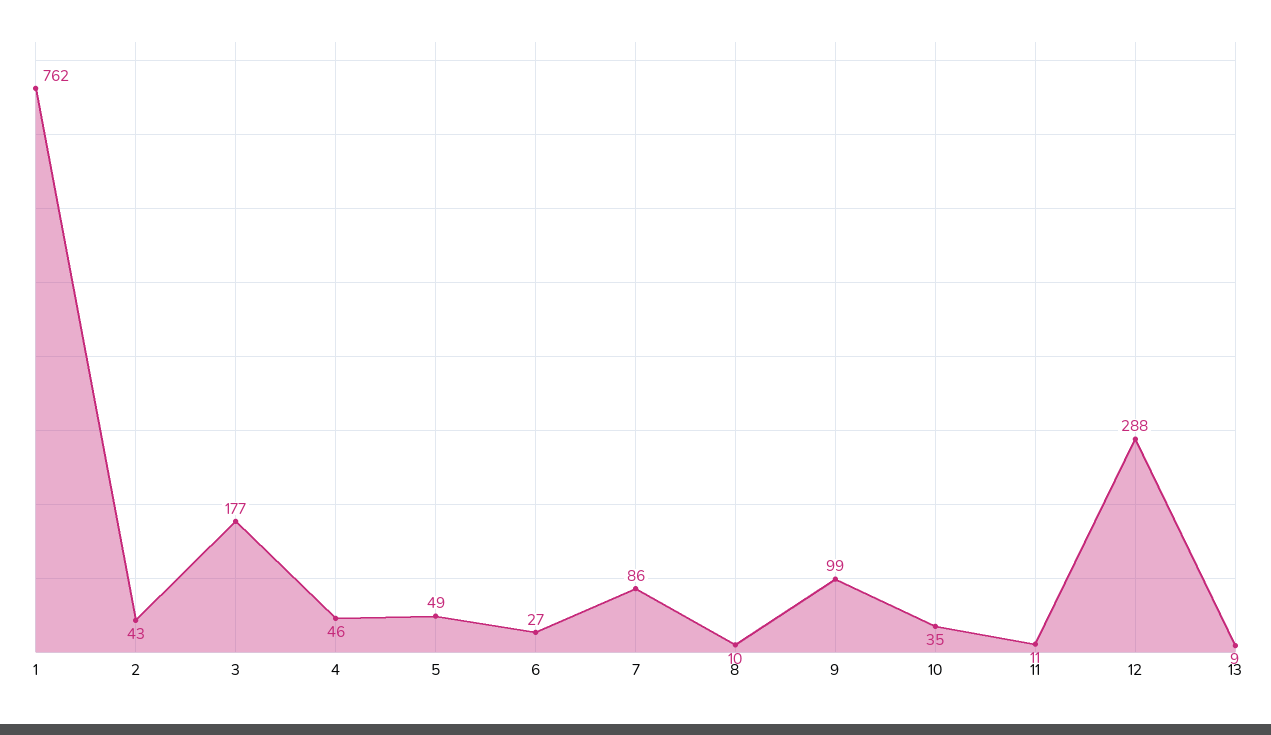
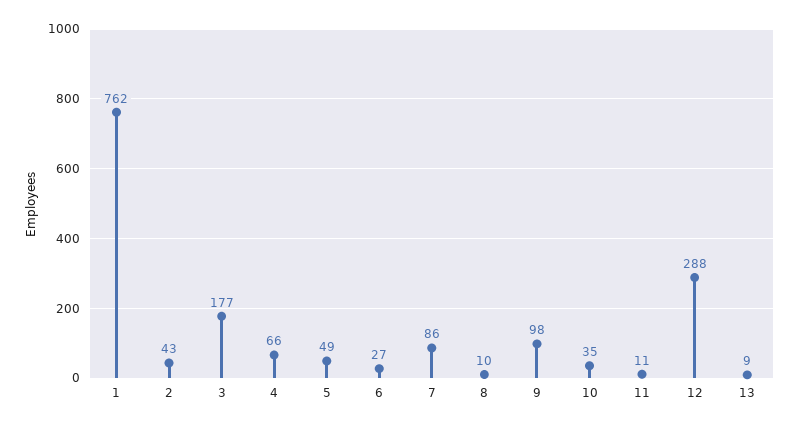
  {
    "1": 762,
    "2": 43,
    "3": 177,
-   "4": 46,
+   "4": 66,
    "5": 49,
    "6": 27,
    "7": 86,
    "8": 10,
-   "9": 99,
+   "9": 98,
    "10": 35,
    "11": 11,
    "12": 288,
    "13": 9
  }

